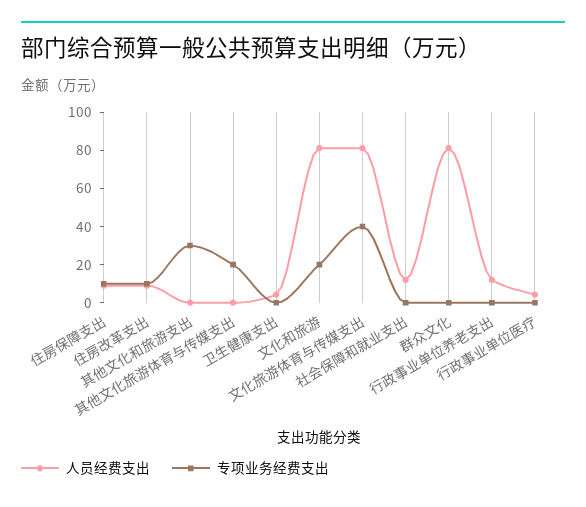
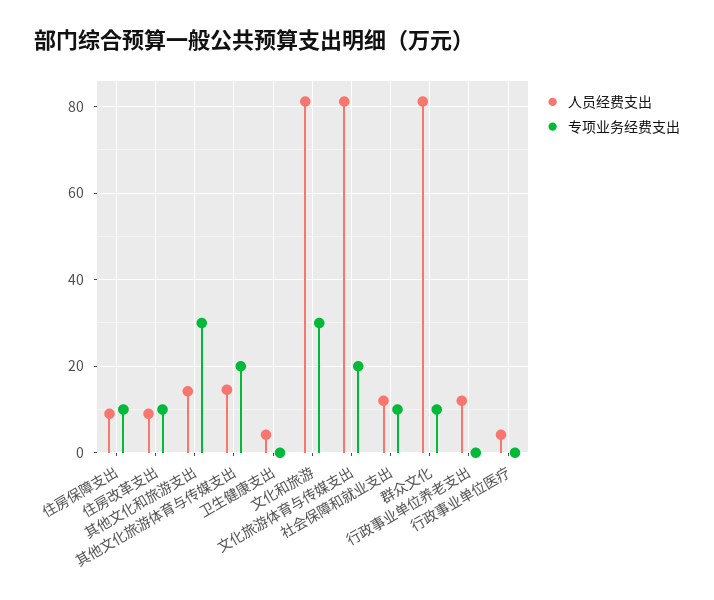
  {
    "人员经费支出": {
      "住房保障支出": 10,
      "住房改革支出": 10,
-     "其他文化和旅游支出": 0,
+     "其他文化和旅游支出": 14,
-     "其他文化旅游体育与传媒支出": 0,
+     "其他文化旅游体育与传媒支出": 14,
      "卫生健康支出": 4,
      "文化和旅游": 82,
      "文化旅游体育与传媒支出": 82,
      "社会保障和就业支出": 12,
      "群众文化": 82,
      "行政事业单位养老支出": 12,
      "行政事业单位医疗": 4
    },
    "专项业务经费支出": {
      "住房保障支出": 10,
      "住房改革支出": 10,
      "其他文化和旅游支出": 30,
      "其他文化旅游体育与传媒支出": 20,
      "卫生健康支出": 0,
-     "文化和旅游": 20,
+     "文化和旅游": 30,
-     "文化旅游体育与传媒支出": 40,
+     "文化旅游体育与传媒支出": 20,
-     "社会保障和就业支出": 0,
+     "社会保障和就业支出": 10,
-     "群众文化": 0,
+     "群众文化": 10,
      "行政事业单位养老支出": 0,
      "行政事业单位医疗": 0
    }
  }

